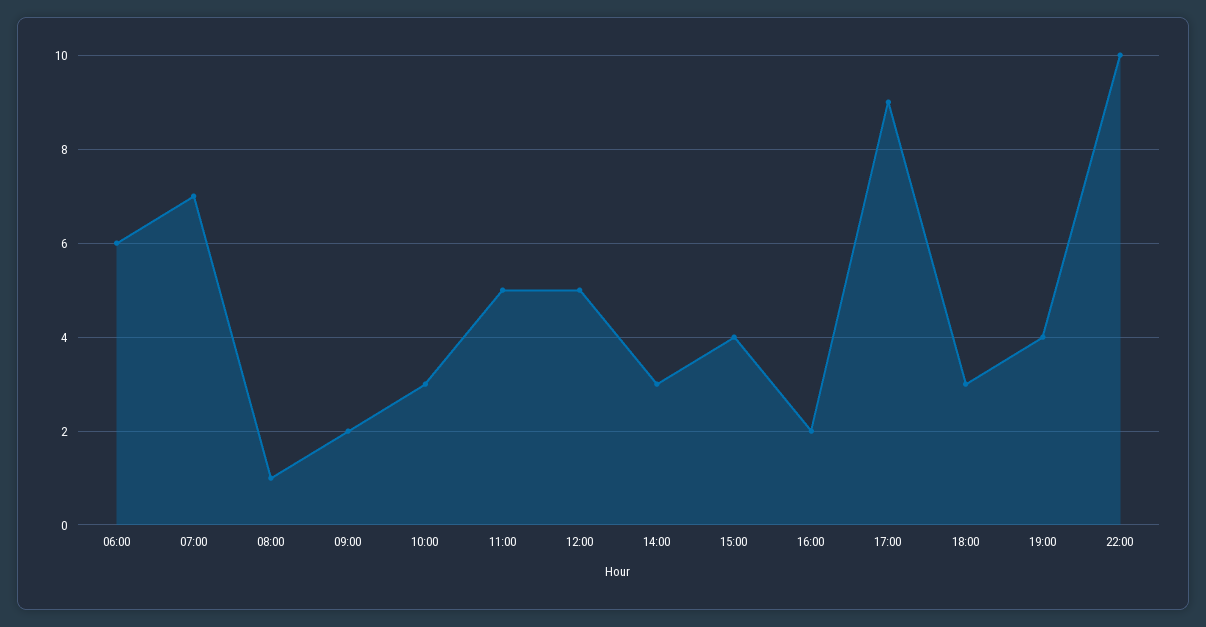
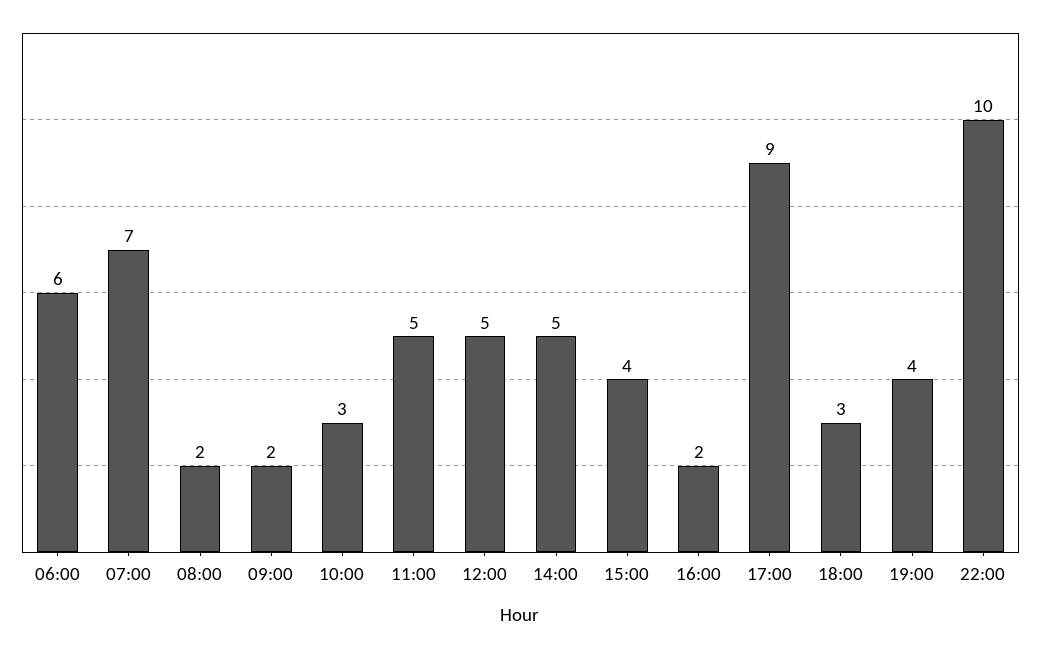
  {
    "06:00": 6,
    "07:00": 7,
-   "08:00": 1,
+   "08:00": 2,
    "09:00": 2,
    "10:00": 3,
    "11:00": 5,
    "12:00": 5,
-   "14:00": 3,
+   "14:00": 5,
    "15:00": 4,
    "16:00": 2,
    "17:00": 9,
    "18:00": 3,
    "19:00": 4,
    "22:00": 10
  }

